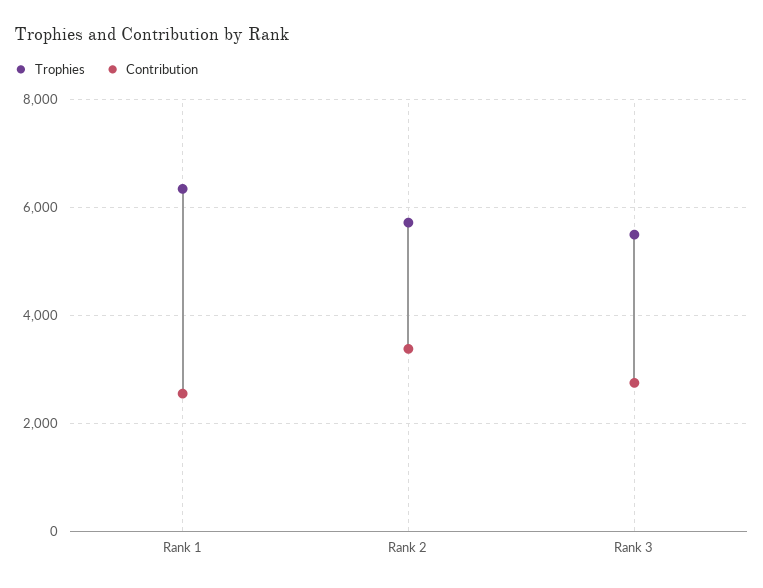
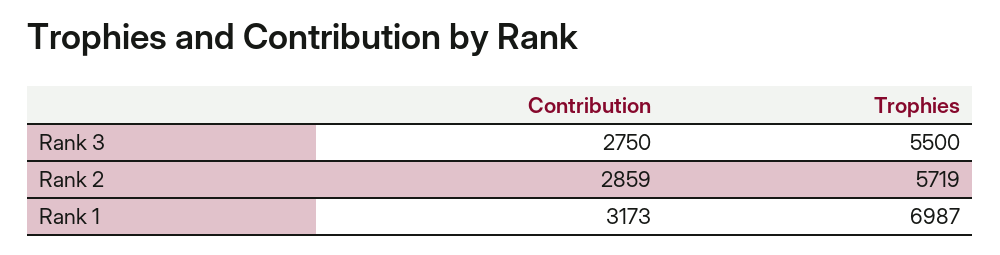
  {
    "Trophies": {
-     "Rank 1": 6400,
+     "Rank 1": 6987,
      "Rank 2": 5719,
      "Rank 3": 5500
    },
    "Contribution": {
-     "Rank 1": 2600,
+     "Rank 1": 3173,
-     "Rank 2": 3400,
+     "Rank 2": 2859,
      "Rank 3": 2750
    }
  }

